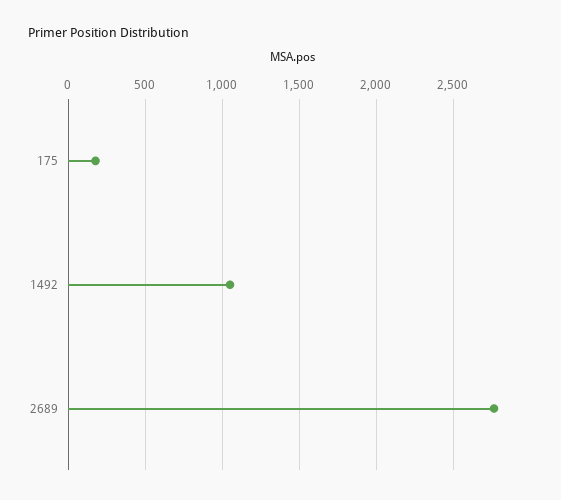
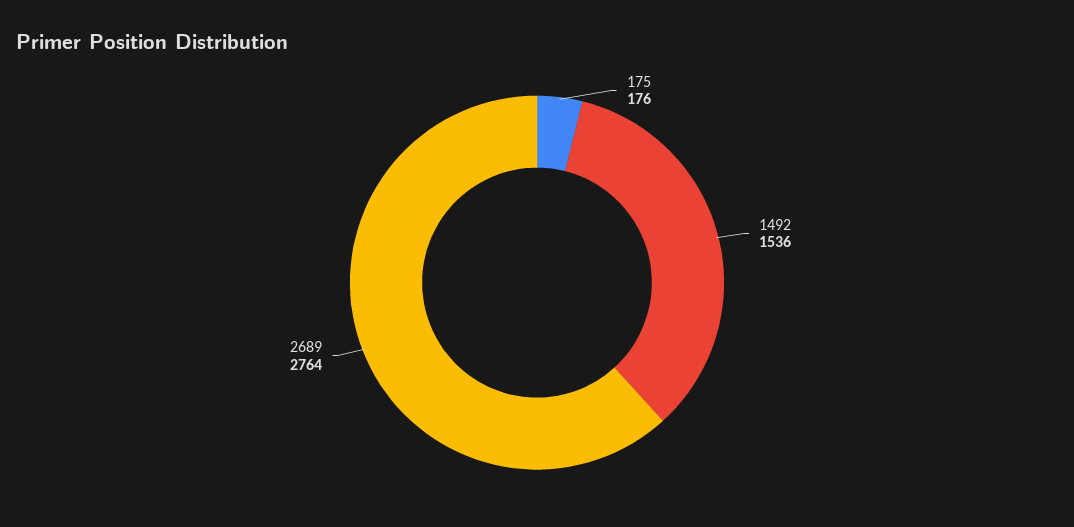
  {
    "175": 176,
-   "1492": 1050,
+   "1492": 1536,
    "2689": 2764
  }

